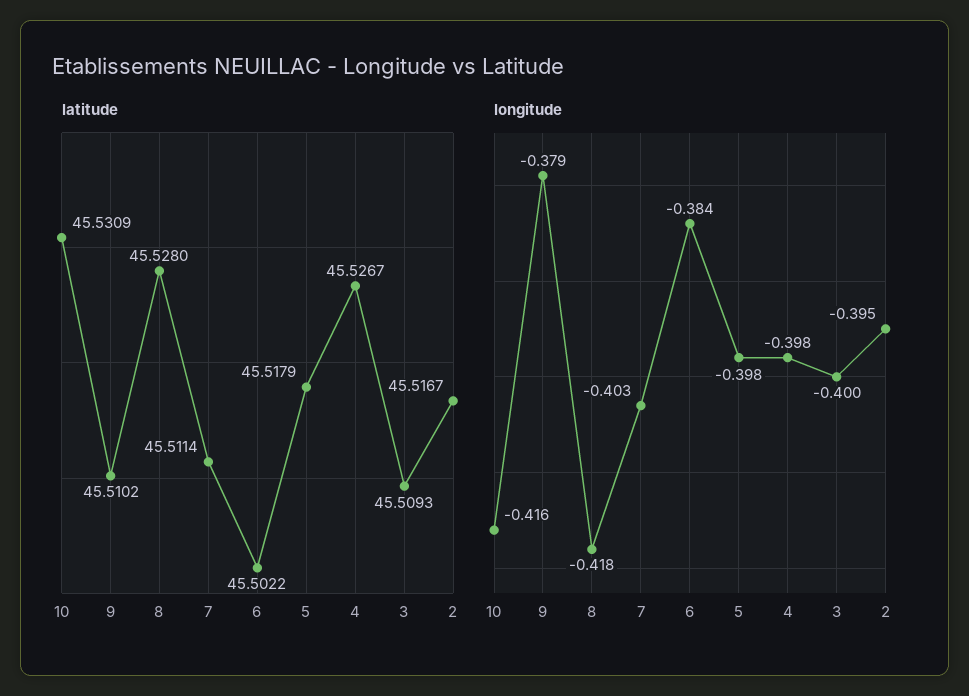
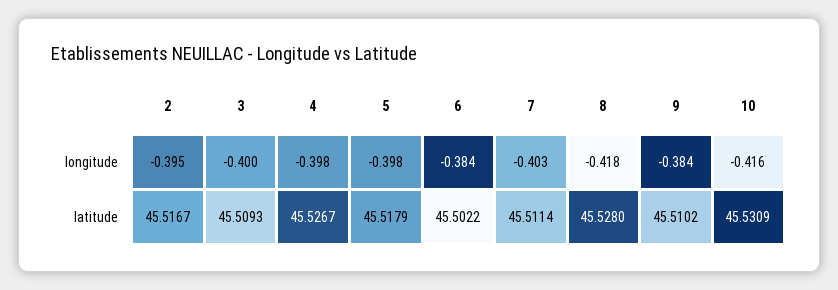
  {
    "latitude": {
      "10": 45.5309,
      "9": 45.5102,
      "8": 45.528,
      "7": 45.5114,
      "6": 45.5022,
      "5": 45.5179,
      "4": 45.5267,
      "3": 45.5093,
      "2": 45.5167
    },
    "longitude": {
      "10": -0.416,
-     "9": -0.379,
+     "9": -0.384,
      "8": -0.418,
      "7": -0.403,
      "6": -0.384,
      "5": -0.398,
      "4": -0.398,
      "3": -0.4,
      "2": -0.395
    }
  }

